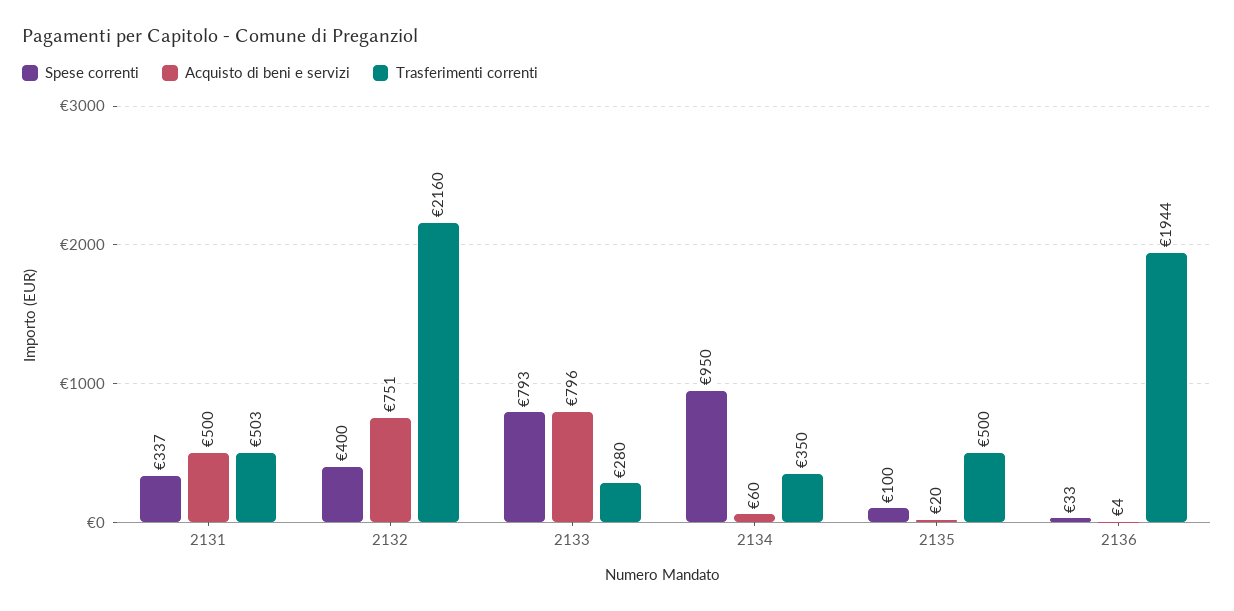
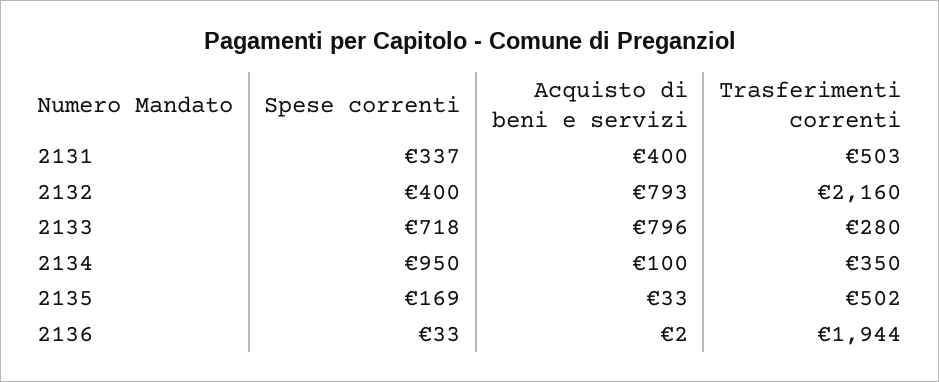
  {
    "Spese correnti": {
      "2131": 337,
      "2132": 400,
-     "2133": 793,
+     "2133": 718,
      "2134": 950,
-     "2135": 100,
+     "2135": 169,
      "2136": 33
    },
    "Acquisto di beni e servizi": {
-     "2131": 500,
+     "2131": 400,
-     "2132": 751,
+     "2132": 793,
      "2133": 796,
-     "2134": 60,
+     "2134": 100,
-     "2135": 20,
+     "2135": 33,
-     "2136": 4
+     "2136": 2
    },
    "Trasferimenti correnti": {
      "2131": 503,
      "2132": 2160,
      "2133": 280,
      "2134": 350,
-     "2135": 500,
+     "2135": 502,
      "2136": 1944
    }
  }

